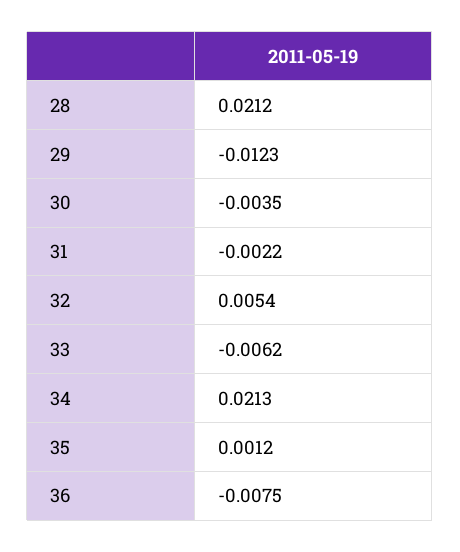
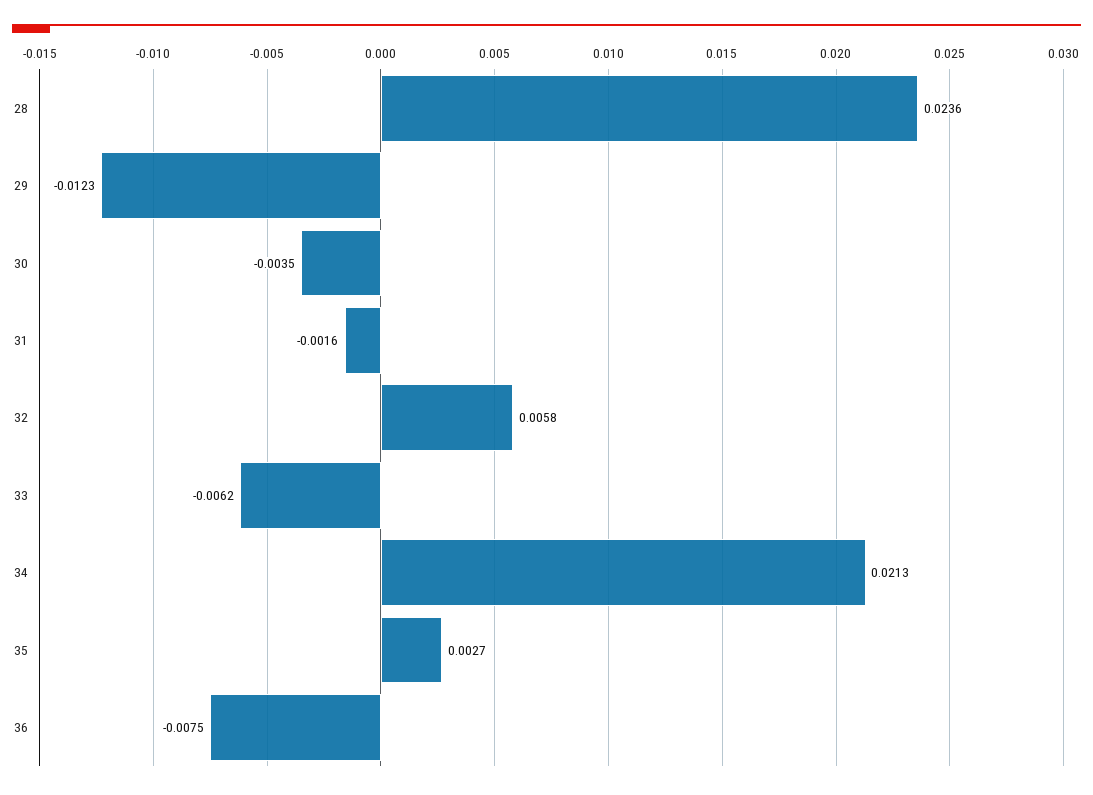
  {
-   "28": 0.0212,
+   "28": 0.0236,
    "29": -0.0123,
    "30": -0.0035,
-   "31": -0.0022,
+   "31": -0.0016,
-   "32": 0.0054,
+   "32": 0.0058,
    "33": -0.0062,
    "34": 0.0213,
-   "35": 0.0012,
+   "35": 0.0027,
    "36": -0.0075
  }

